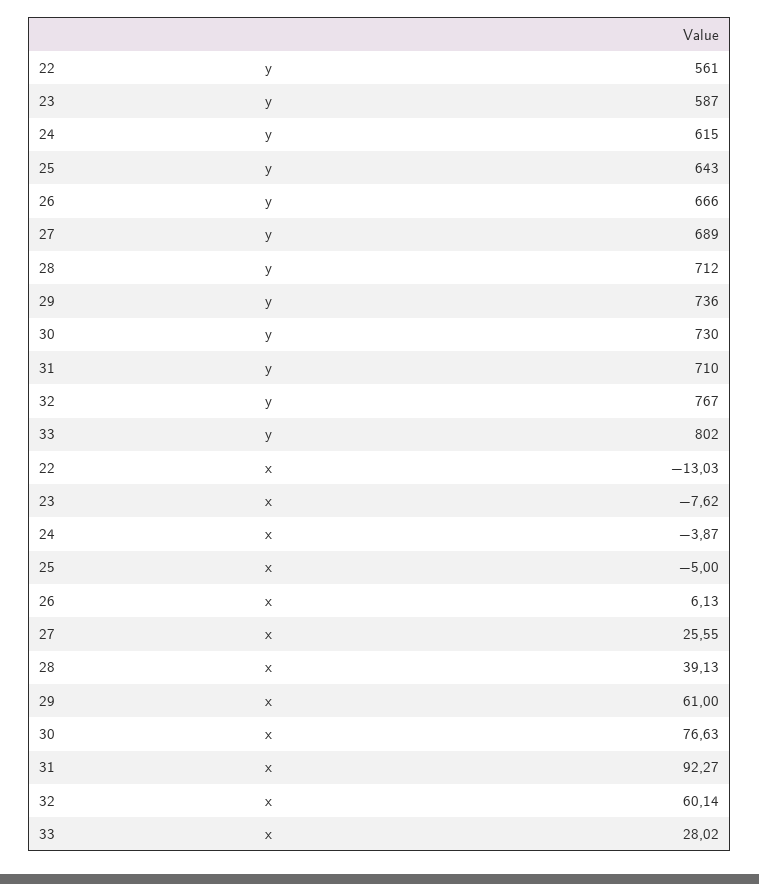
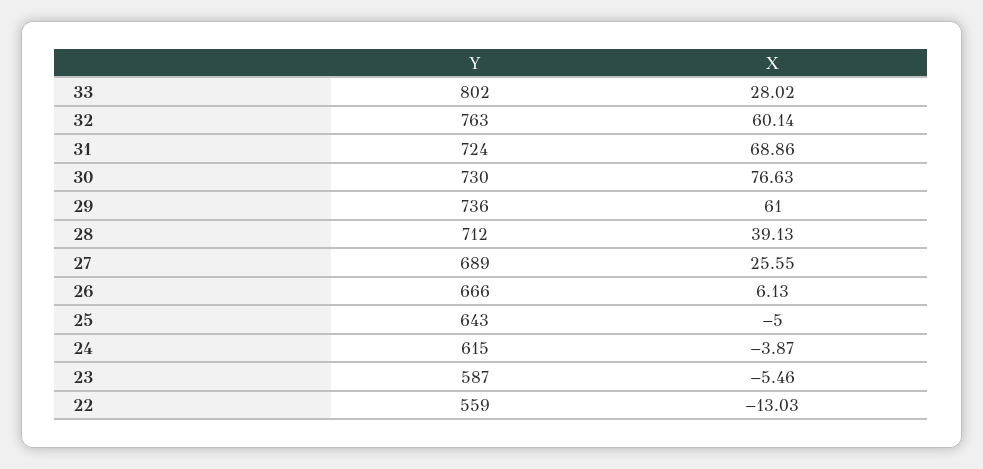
  {
    "22": {
-     "y": 561,
+     "y": 559,
      "x": -13.03
    },
    "23": {
      "y": 587,
-     "x": -7.62
+     "x": -5.46
    },
    "24": {
      "y": 615,
      "x": -3.87
    },
    "25": {
      "y": 643,
      "x": -5
    },
    "26": {
      "y": 666,
      "x": 6.13
    },
    "27": {
      "y": 689,
      "x": 25.55
    },
    "28": {
      "y": 712,
      "x": 39.13
    },
    "29": {
      "y": 736,
      "x": 61
    },
    "30": {
      "y": 730,
      "x": 76.63
    },
    "31": {
-     "y": 710,
+     "y": 724,
-     "x": 92.27
+     "x": 68.86
    },
    "32": {
-     "y": 767,
+     "y": 763,
      "x": 60.14
    },
    "33": {
      "y": 802,
      "x": 28.02
    }
  }

